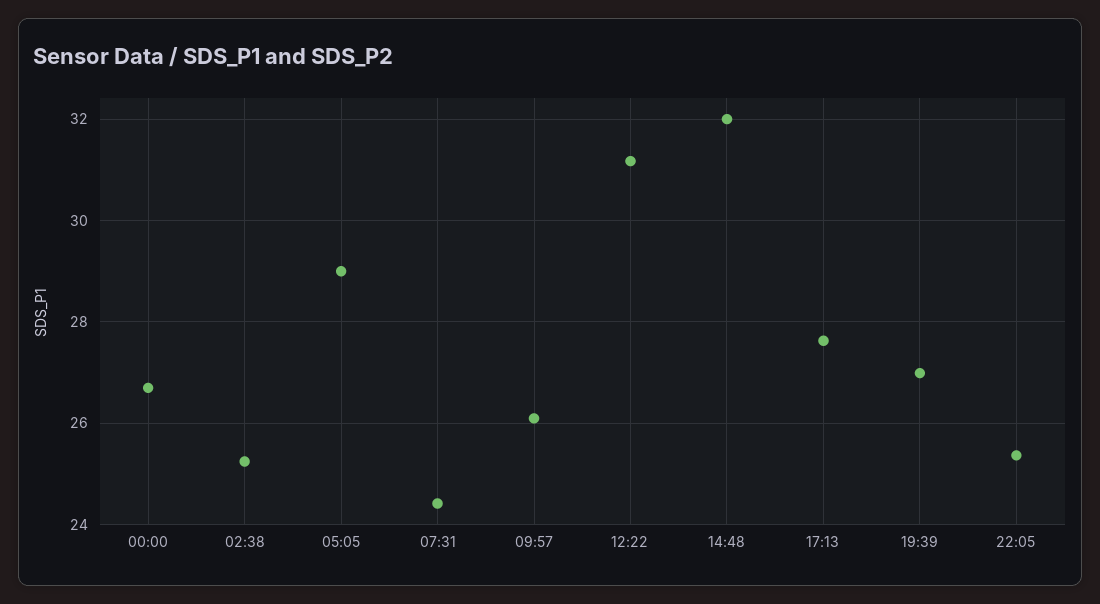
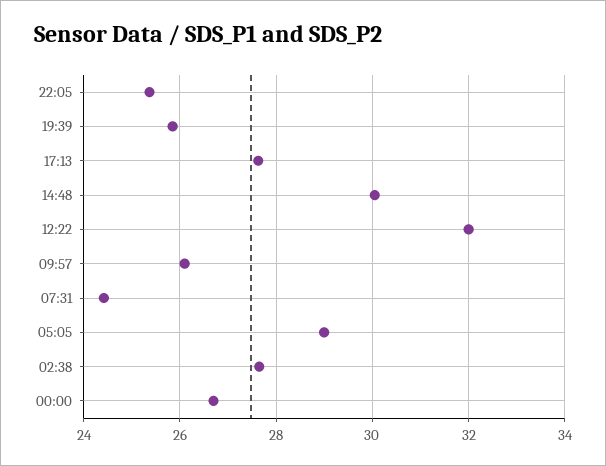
  {
    "00:00": 26.8,
-   "02:38": 25.2,
+   "02:38": 27.6,
    "05:05": 29,
    "07:31": 24.4,
    "09:57": 26.2,
-   "12:22": 31.2,
+   "12:22": 32,
-   "14:48": 32,
+   "14:48": 30,
    "17:13": 27.6,
-   "19:39": 27,
+   "19:39": 25.8,
    "22:05": 25.4
  }

